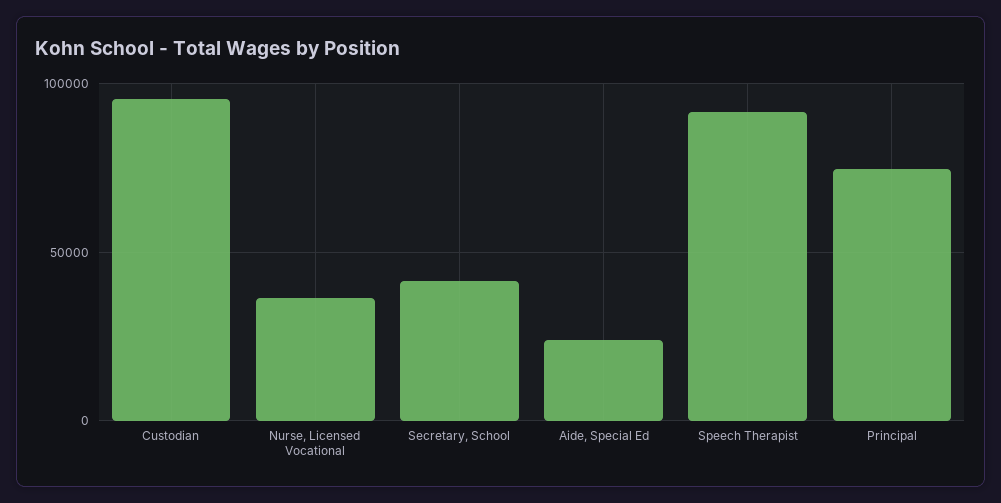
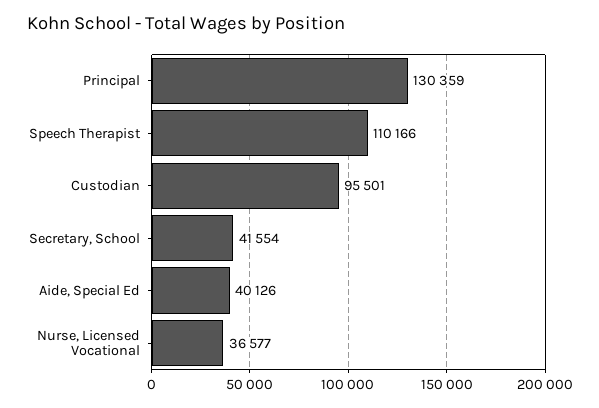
  {
    "Custodian": 95501,
    "Nurse, Licensed Vocational": 36577,
    "Secretary, School": 41554,
-   "Aide, Special Ed": 25000,
+   "Aide, Special Ed": 40126,
-   "Speech Therapist": 90000,
+   "Speech Therapist": 110166,
-   "Principal": 75000
+   "Principal": 130359
  }

